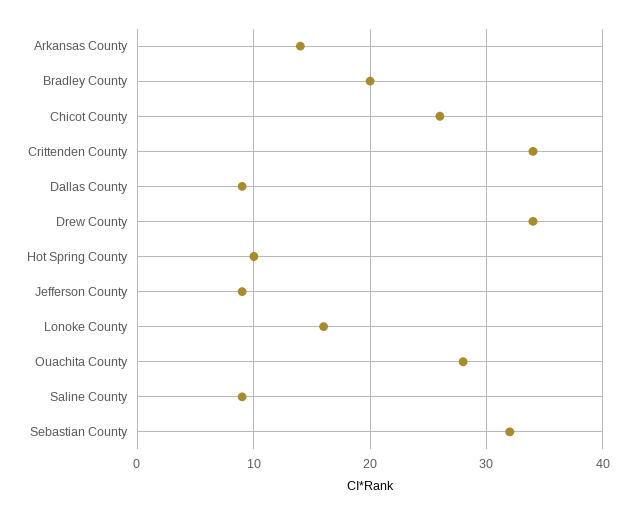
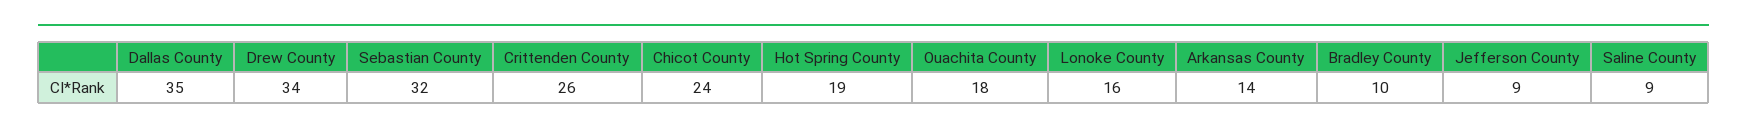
  {
    "Arkansas County": 14,
-   "Bradley County": 20,
+   "Bradley County": 10,
-   "Chicot County": 26,
+   "Chicot County": 24,
-   "Crittenden County": 34,
+   "Crittenden County": 26,
-   "Dallas County": 9,
+   "Dallas County": 35,
    "Drew County": 34,
-   "Hot Spring County": 10,
+   "Hot Spring County": 19,
    "Jefferson County": 9,
    "Lonoke County": 16,
-   "Ouachita County": 28,
+   "Ouachita County": 18,
    "Saline County": 9,
    "Sebastian County": 32
  }

